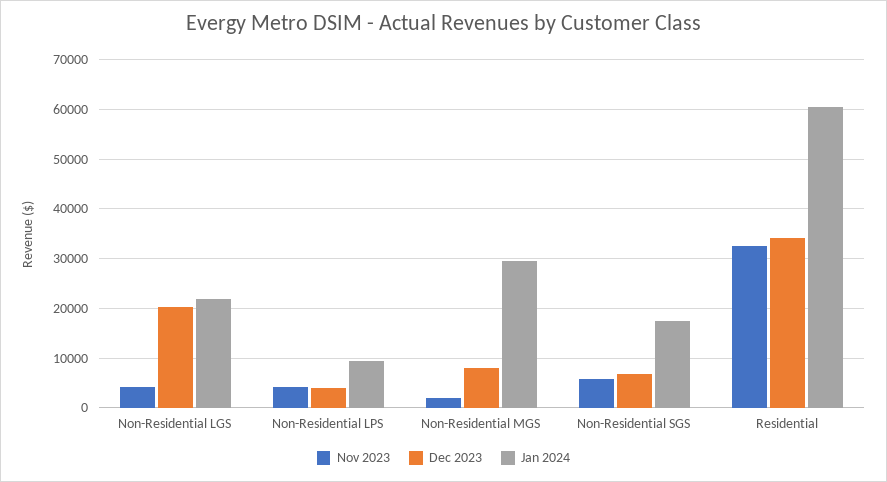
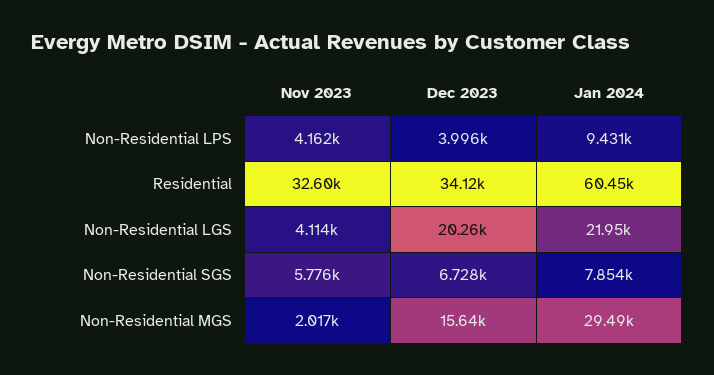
  {
    "Nov 2023": {
      "Non-Residential LGS": 4114,
      "Non-Residential LPS": 4162,
      "Non-Residential MGS": 2017,
      "Non-Residential SGS": 5776,
      "Residential": 32600
    },
    "Dec 2023": {
      "Non-Residential LGS": 20260,
      "Non-Residential LPS": 3996,
-     "Non-Residential MGS": 8000,
+     "Non-Residential MGS": 15640,
      "Non-Residential SGS": 6728,
      "Residential": 34120
    },
    "Jan 2024": {
      "Non-Residential LGS": 21950,
      "Non-Residential LPS": 9431,
      "Non-Residential MGS": 29490,
-     "Non-Residential SGS": 18000,
+     "Non-Residential SGS": 7854,
      "Residential": 60450
    }
  }

